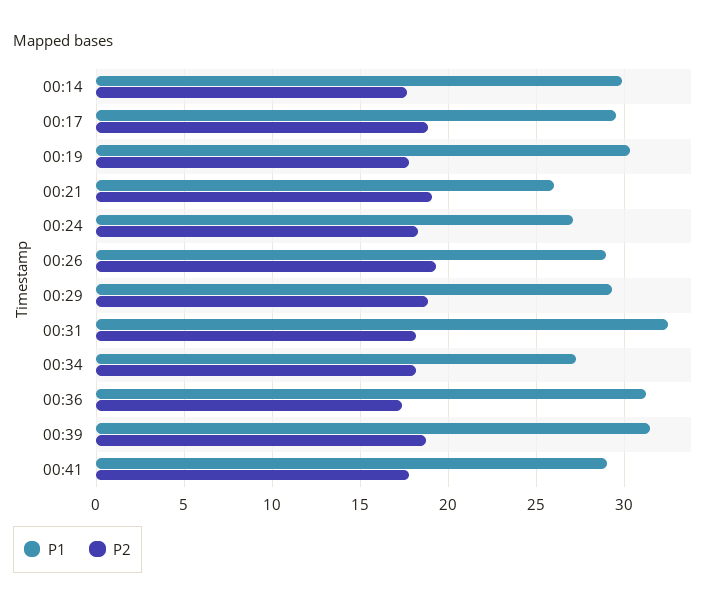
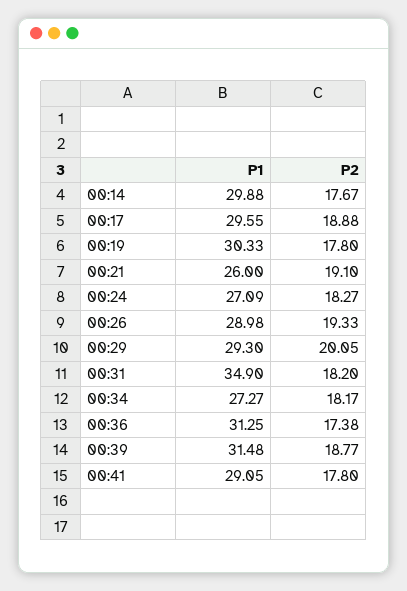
  {
    "P1": {
      "00:14": 29.88,
      "00:17": 29.55,
      "00:19": 30.33,
      "00:21": 26,
      "00:24": 27.09,
      "00:26": 28.98,
      "00:29": 29.3,
-     "00:31": 32.5,
+     "00:31": 34.9,
      "00:34": 27.27,
      "00:36": 31.25,
      "00:39": 31.48,
      "00:41": 29.05
    },
    "P2": {
      "00:14": 17.67,
      "00:17": 18.88,
      "00:19": 17.8,
      "00:21": 19.1,
      "00:24": 18.27,
      "00:26": 19.33,
-     "00:29": 19,
+     "00:29": 20.05,
      "00:31": 18.2,
      "00:34": 18.17,
      "00:36": 17.38,
      "00:39": 18.77,
      "00:41": 17.8
    }
  }

